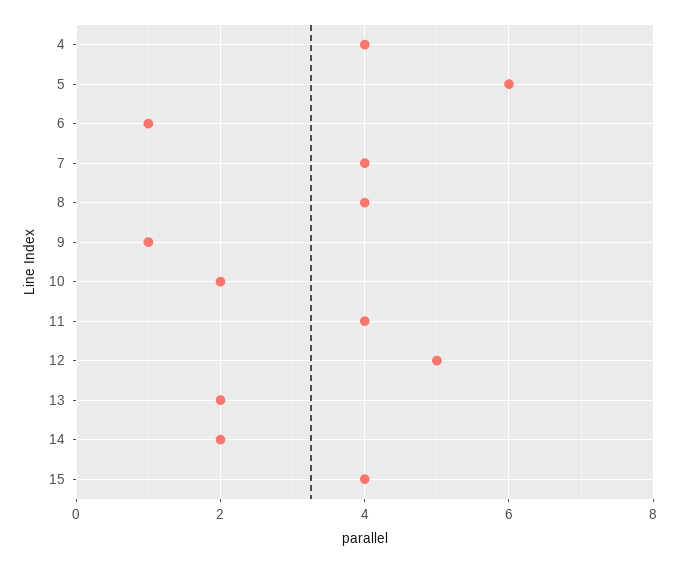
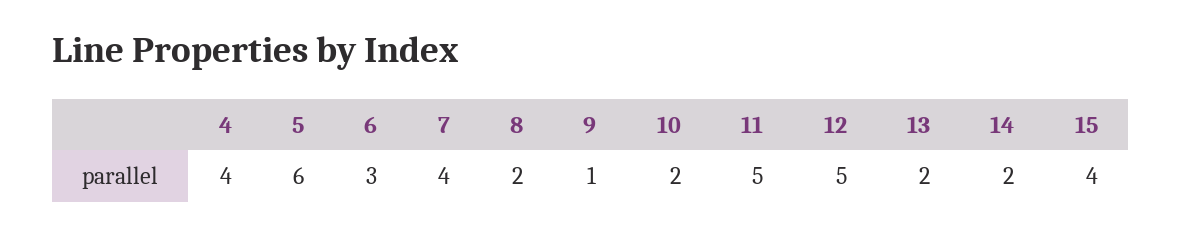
  {
    "4": 4,
    "5": 6,
-   "6": 1,
+   "6": 3,
    "7": 4,
-   "8": 4,
+   "8": 2,
    "9": 1,
    "10": 2,
-   "11": 4,
+   "11": 5,
    "12": 5,
    "13": 2,
    "14": 2,
    "15": 4
  }

